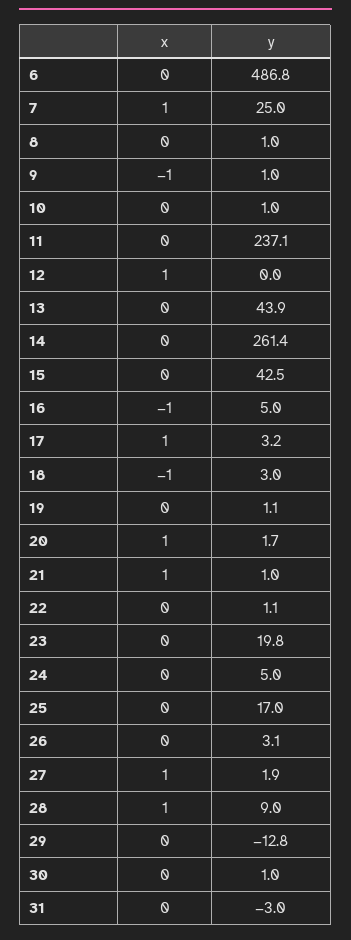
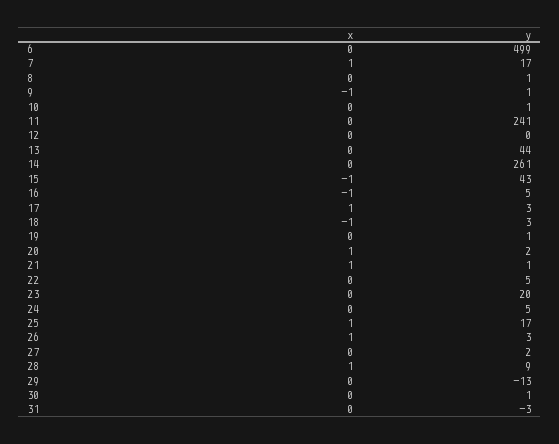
  {
    "x": {
      "6": 0,
      "7": 1,
      "8": 0,
      "9": -1,
      "10": 0,
      "11": 0,
-     "12": 1,
+     "12": 0,
      "13": 0,
      "14": 0,
-     "15": 0,
+     "15": -1,
      "16": -1,
      "17": 1,
      "18": -1,
      "19": 0,
      "20": 1,
      "21": 1,
      "22": 0,
      "23": 0,
      "24": 0,
-     "25": 0,
+     "25": 1,
-     "26": 0,
+     "26": 1,
-     "27": 1,
+     "27": 0,
      "28": 1,
      "29": 0,
      "30": 0,
      "31": 0
    },
    "y": {
-     "6": 486.8,
+     "6": 499,
-     "7": 25,
+     "7": 17,
      "8": 1,
      "9": 1,
      "10": 1,
-     "11": 237.1,
+     "11": 241,
      "12": 0,
      "13": 43.9,
      "14": 261.4,
      "15": 42.5,
      "16": 5,
      "17": 3.2,
      "18": 3,
      "19": 1.1,
      "20": 1.7,
      "21": 1,
-     "22": 1.1,
+     "22": 5,
      "23": 19.8,
      "24": 5,
      "25": 17,
      "26": 3.1,
      "27": 1.9,
      "28": 9,
      "29": -12.8,
      "30": 1,
      "31": -3
    }
  }

